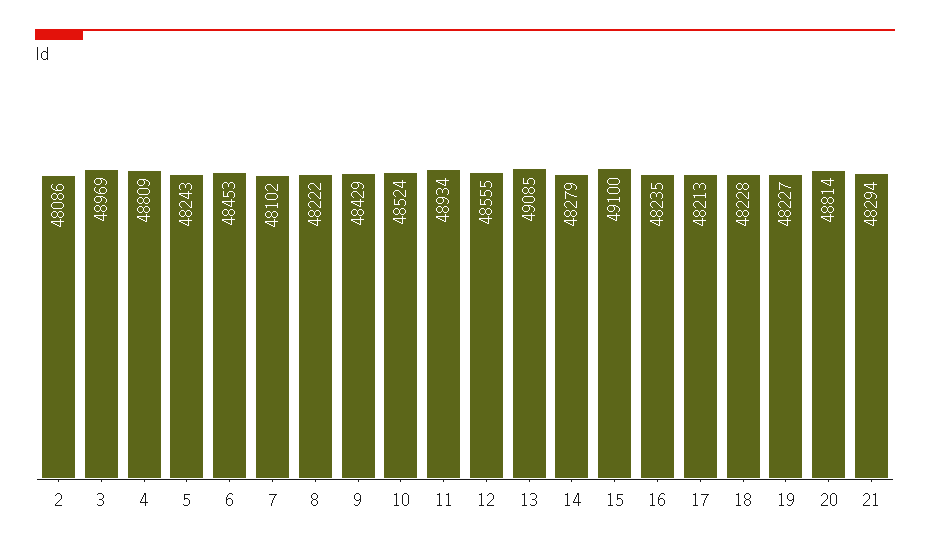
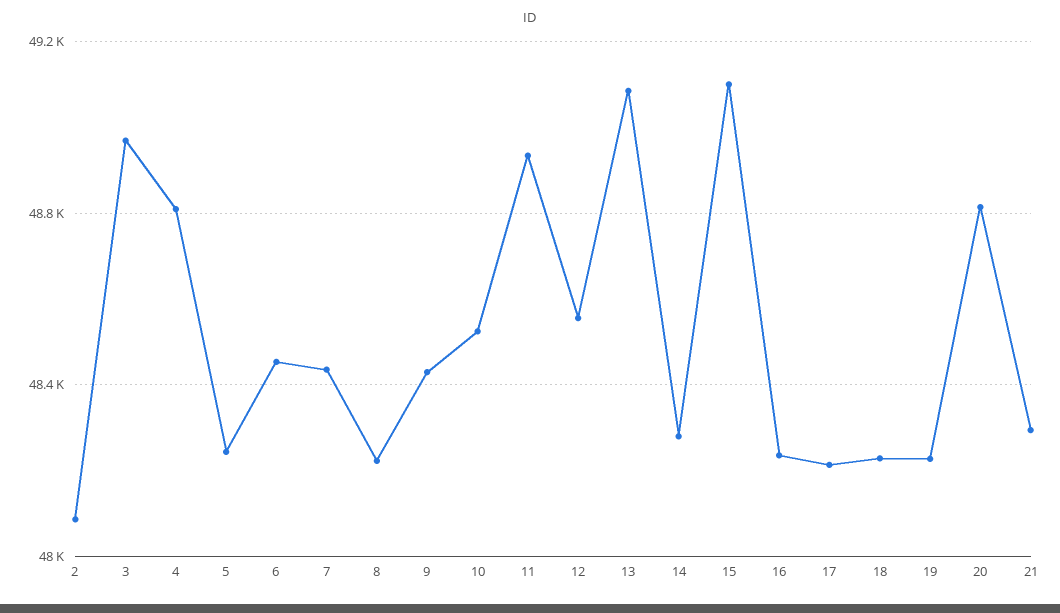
  {
    "2": 48086,
    "3": 48969,
    "4": 48809,
    "5": 48243,
    "6": 48453,
-   "7": 48102,
+   "7": 48450,
    "8": 48222,
    "9": 48429,
    "10": 48524,
    "11": 48934,
    "12": 48555,
    "13": 49085,
    "14": 48279,
    "15": 49100,
    "16": 48235,
    "17": 48213,
    "18": 48228,
    "19": 48227,
    "20": 48814,
    "21": 48294
  }

